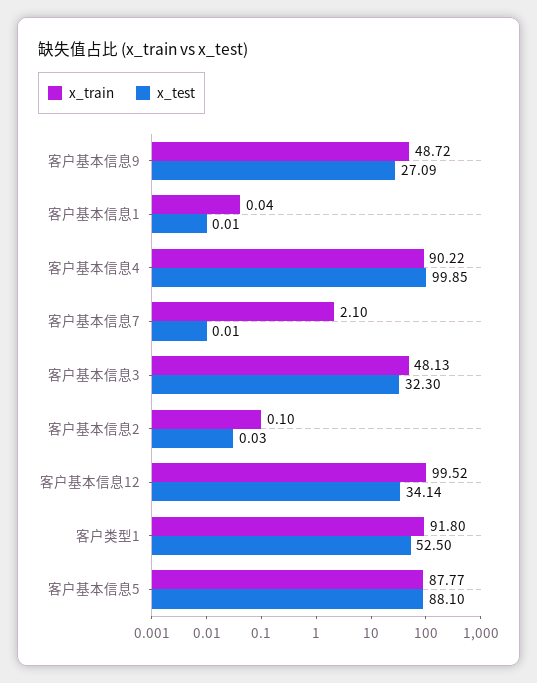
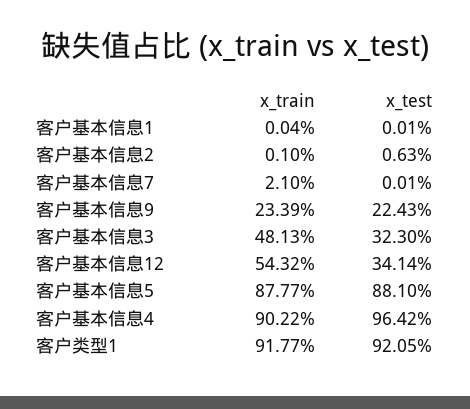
  {
    "x_train": {
-     "客户基本信息9": 48.72,
+     "客户基本信息9": 23.39,
      "客户基本信息1": 0.04,
      "客户基本信息4": 90.22,
      "客户基本信息7": 2.1,
      "客户基本信息3": 48.13,
      "客户基本信息2": 0.1,
-     "客户基本信息12": 99.52,
+     "客户基本信息12": 54.32,
-     "客户类型1": 91.8,
+     "客户类型1": 91.77,
      "客户基本信息5": 87.77
    },
    "x_test": {
-     "客户基本信息9": 27.09,
+     "客户基本信息9": 22.43,
      "客户基本信息1": 0.01,
-     "客户基本信息4": 99.85,
+     "客户基本信息4": 96.42,
      "客户基本信息7": 0.01,
      "客户基本信息3": 32.3,
-     "客户基本信息2": 0.03,
+     "客户基本信息2": 0.63,
      "客户基本信息12": 34.14,
-     "客户类型1": 52.5,
+     "客户类型1": 92.05,
      "客户基本信息5": 88.1
    }
  }

